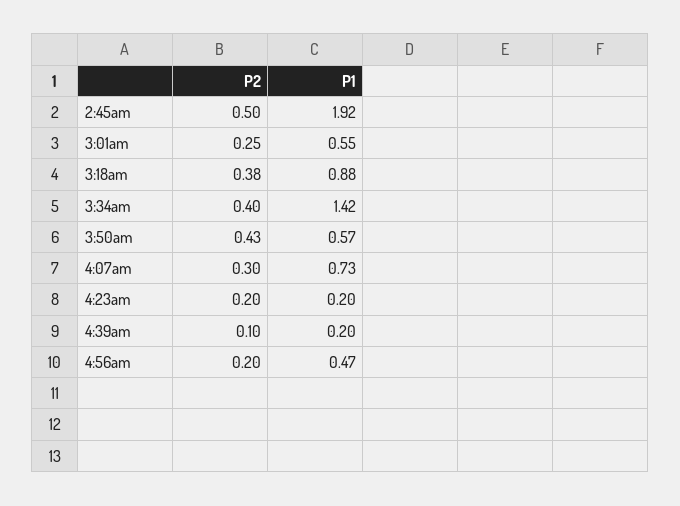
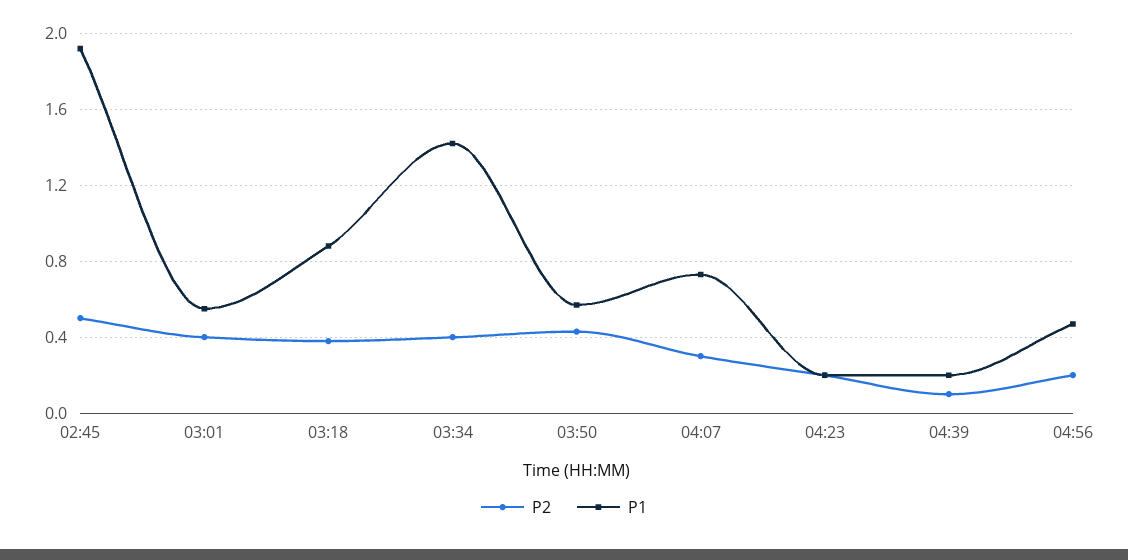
  {
    "P2": {
      "2:45am": 0.5,
-     "3:01am": 0.25,
+     "3:01am": 0.4,
      "3:18am": 0.38,
      "3:34am": 0.4,
      "3:50am": 0.43,
      "4:07am": 0.3,
      "4:23am": 0.2,
      "4:39am": 0.1,
      "4:56am": 0.2
    },
    "P1": {
      "2:45am": 1.92,
      "3:01am": 0.55,
      "3:18am": 0.88,
      "3:34am": 1.42,
      "3:50am": 0.57,
      "4:07am": 0.73,
      "4:23am": 0.2,
      "4:39am": 0.2,
      "4:56am": 0.47
    }
  }

